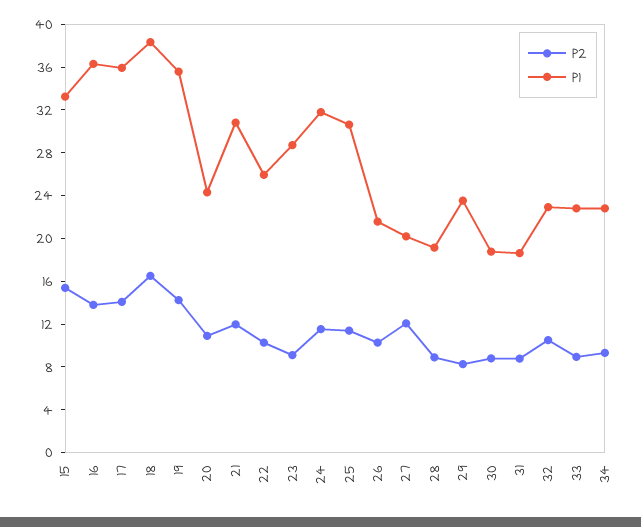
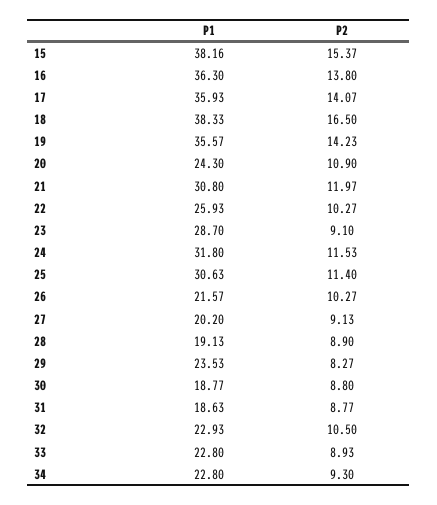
  {
    "P2": {
      "15": 15.37,
      "16": 13.8,
      "17": 14.07,
      "18": 16.5,
      "19": 14.23,
      "20": 10.9,
      "21": 11.97,
      "22": 10.27,
      "23": 9.1,
      "24": 11.53,
      "25": 11.4,
      "26": 10.27,
-     "27": 12,
+     "27": 9.13,
      "28": 8.9,
      "29": 8.27,
      "30": 8.8,
      "31": 8.77,
      "32": 10.5,
      "33": 8.93,
      "34": 9.3
    },
    "P1": {
-     "15": 33,
+     "15": 38.16,
      "16": 36.3,
      "17": 35.93,
      "18": 38.33,
      "19": 35.57,
      "20": 24.3,
      "21": 30.8,
      "22": 25.93,
      "23": 28.7,
      "24": 31.8,
      "25": 30.63,
      "26": 21.57,
      "27": 20.2,
      "28": 19.13,
      "29": 23.53,
      "30": 18.77,
      "31": 18.63,
      "32": 22.93,
      "33": 22.8,
      "34": 22.8
    }
  }

